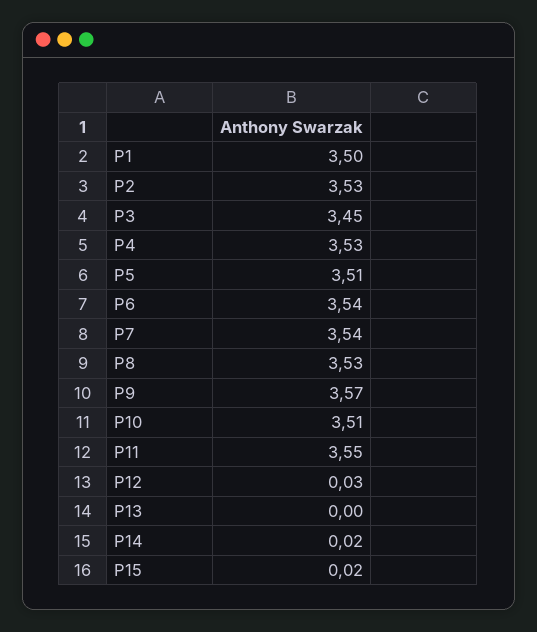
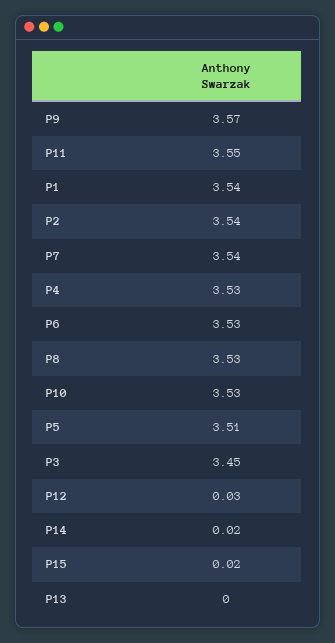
  {
-   "P1": 3.5,
+   "P1": 3.54,
-   "P2": 3.53,
+   "P2": 3.54,
    "P3": 3.45,
    "P4": 3.53,
    "P5": 3.51,
-   "P6": 3.54,
+   "P6": 3.53,
    "P7": 3.54,
    "P8": 3.53,
    "P9": 3.57,
-   "P10": 3.51,
+   "P10": 3.53,
    "P11": 3.55,
    "P12": 0.03,
    "P13": 0,
    "P14": 0.02,
    "P15": 0.02
  }

